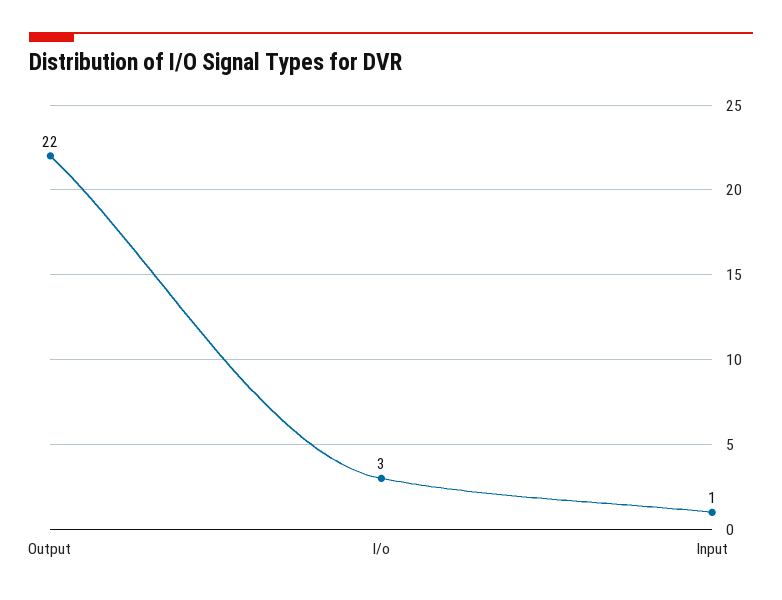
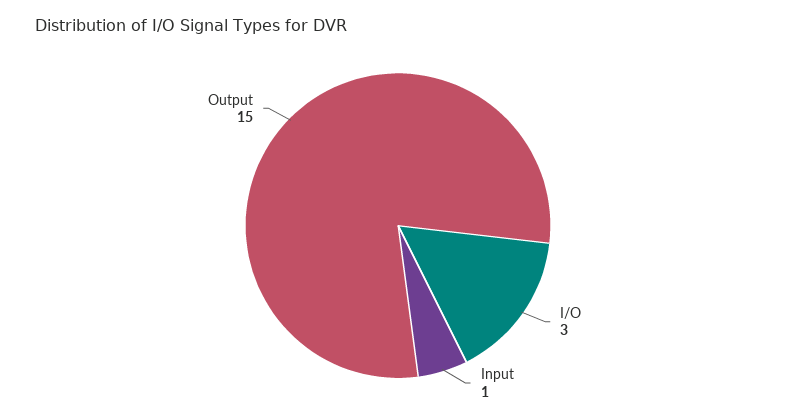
  {
-   "Output": 22,
+   "Output": 15,
    "I/o": 3,
    "Input": 1
  }

